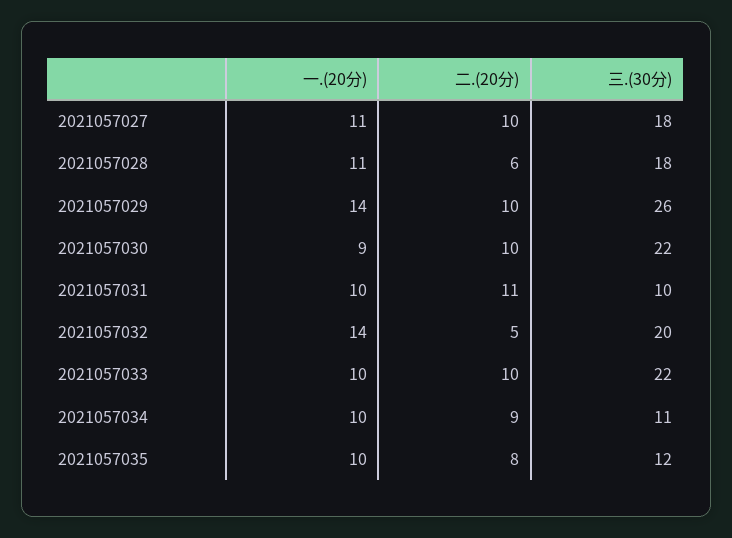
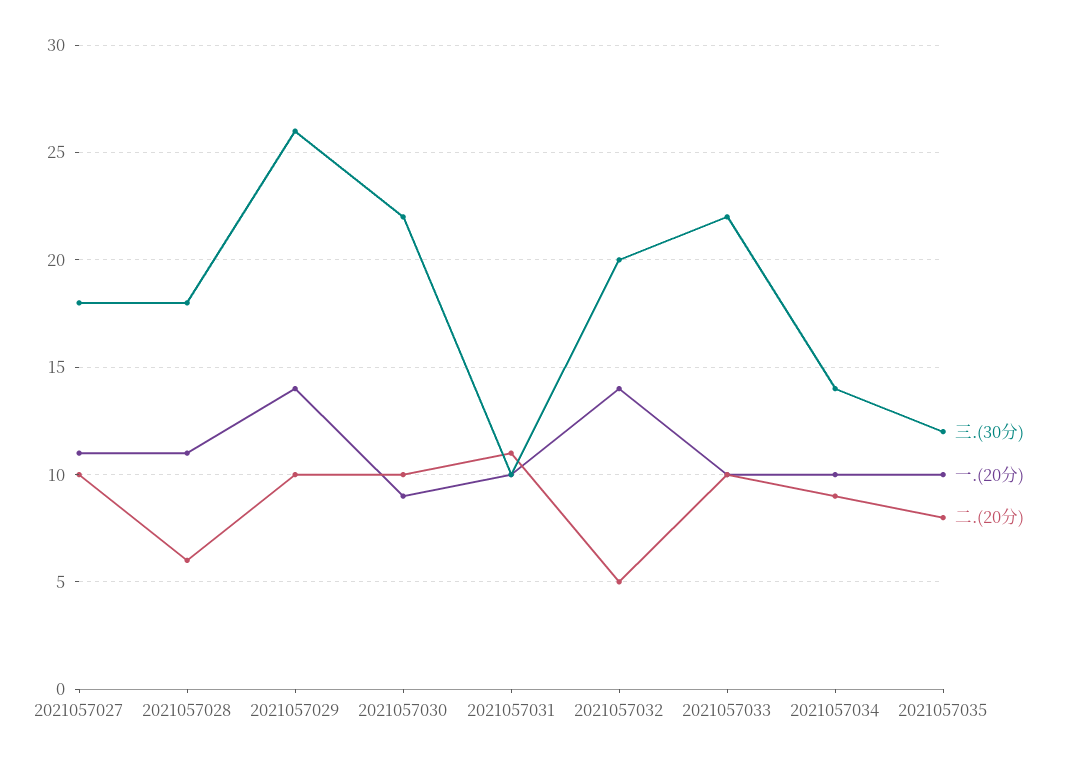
  {
    "一.(20分)": {
      "2021057027": 11,
      "2021057028": 11,
      "2021057029": 14,
      "2021057030": 9,
      "2021057031": 10,
      "2021057032": 14,
      "2021057033": 10,
      "2021057034": 10,
      "2021057035": 10
    },
    "二.(20分)": {
      "2021057027": 10,
      "2021057028": 6,
      "2021057029": 10,
      "2021057030": 10,
      "2021057031": 11,
      "2021057032": 5,
      "2021057033": 10,
      "2021057034": 9,
      "2021057035": 8
    },
    "三.(30分)": {
      "2021057027": 18,
      "2021057028": 18,
      "2021057029": 26,
      "2021057030": 22,
      "2021057031": 10,
      "2021057032": 20,
      "2021057033": 22,
-     "2021057034": 11,
+     "2021057034": 14,
      "2021057035": 12
    }
  }

